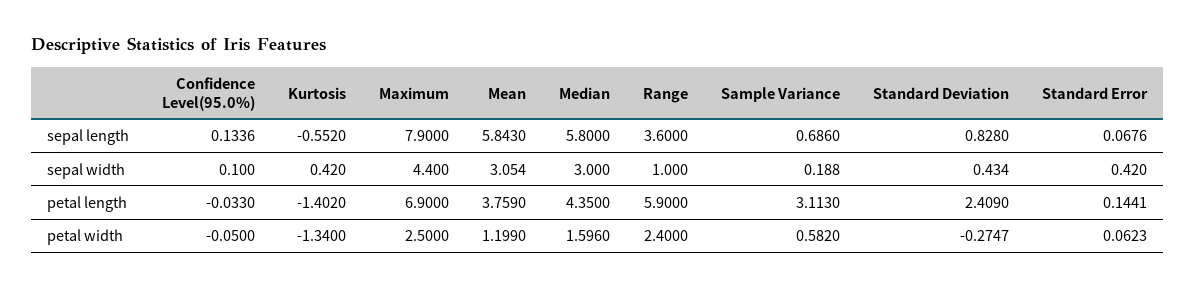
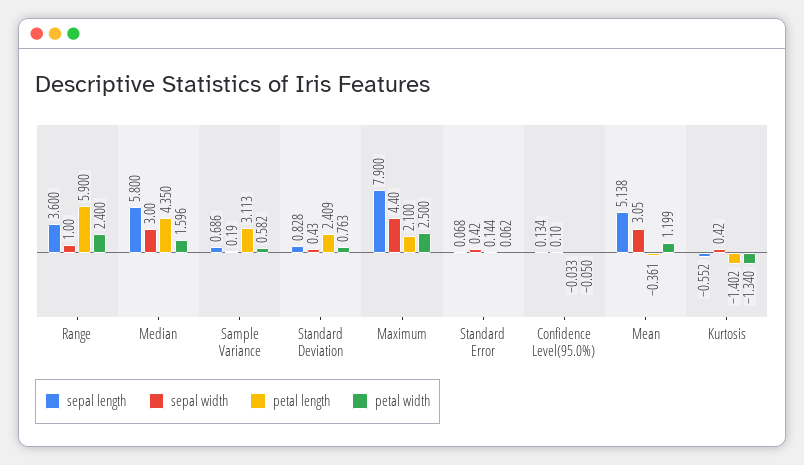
  {
    "sepal length": {
      "Confidence Level(95.0%)": 0.1336,
      "Kurtosis": -0.552,
      "Maximum": 7.9,
-     "Mean": 5.843,
+     "Mean": 5.138,
      "Median": 5.8,
      "Range": 3.6,
      "Sample Variance": 0.686,
      "Standard Deviation": 0.828,
      "Standard Error": 0.0676
    },
    "sepal width": {
      "Confidence Level(95.0%)": 0.1,
      "Kurtosis": 0.42,
      "Maximum": 4.4,
      "Mean": 3.054,
      "Median": 3,
      "Range": 1,
      "Sample Variance": 0.188,
      "Standard Deviation": 0.434,
      "Standard Error": 0.42
    },
    "petal length": {
      "Confidence Level(95.0%)": -0.033,
      "Kurtosis": -1.402,
-     "Maximum": 6.9,
+     "Maximum": 2.1,
-     "Mean": 3.759,
+     "Mean": -0.361,
      "Median": 4.35,
      "Range": 5.9,
      "Sample Variance": 3.113,
      "Standard Deviation": 2.409,
      "Standard Error": 0.1441
    },
    "petal width": {
      "Confidence Level(95.0%)": -0.05,
      "Kurtosis": -1.34,
      "Maximum": 2.5,
      "Mean": 1.199,
      "Median": 1.596,
      "Range": 2.4,
      "Sample Variance": 0.582,
-     "Standard Deviation": -0.2747,
+     "Standard Deviation": 0.763,
      "Standard Error": 0.0623
    }
  }

